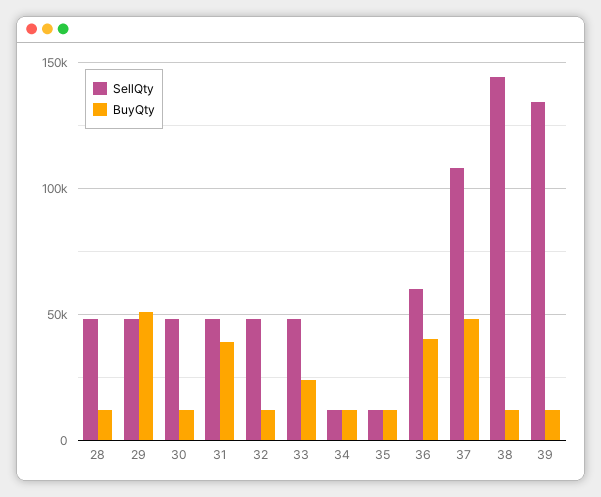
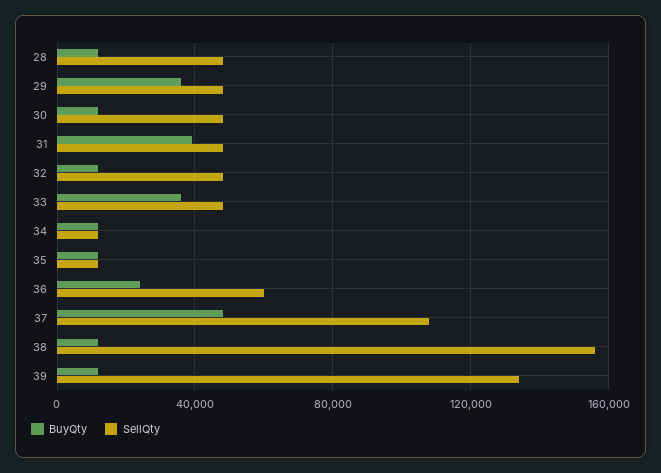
  {
    "SellQty": {
      "28": 50000,
      "29": 50000,
      "30": 50000,
      "31": 50000,
      "32": 50000,
      "33": 50000,
      "34": 10000,
      "35": 10000,
      "36": 60000,
      "37": 110000,
-     "38": 145000,
+     "38": 155000,
      "39": 135000
    },
    "BuyQty": {
      "28": 10000,
-     "29": 50000,
+     "29": 35000,
      "30": 10000,
      "31": 40000,
      "32": 10000,
-     "33": 25000,
+     "33": 35000,
      "34": 10000,
      "35": 10000,
-     "36": 40000,
+     "36": 25000,
      "37": 50000,
      "38": 10000,
      "39": 10000
    }
  }

